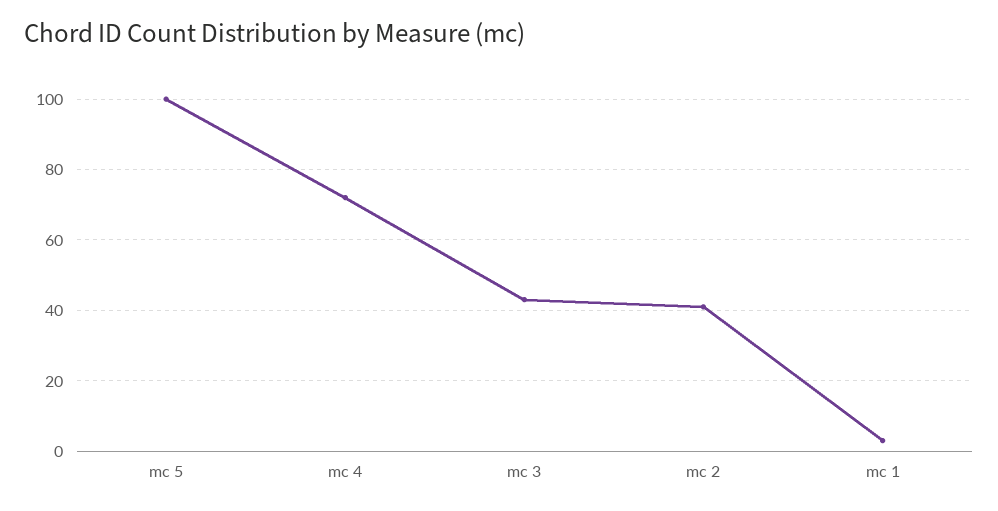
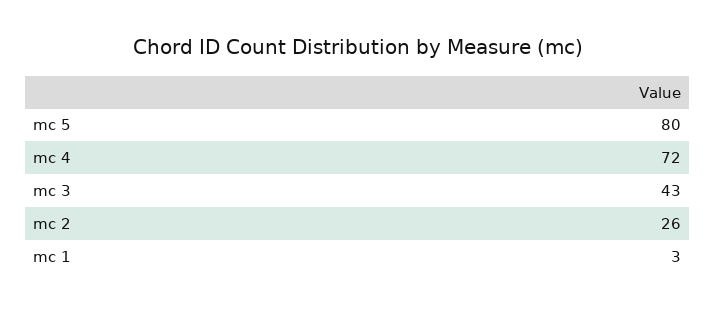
  {
-   "mc 5": 100,
+   "mc 5": 80,
    "mc 4": 72,
    "mc 3": 43,
-   "mc 2": 40,
+   "mc 2": 26,
    "mc 1": 3
  }

